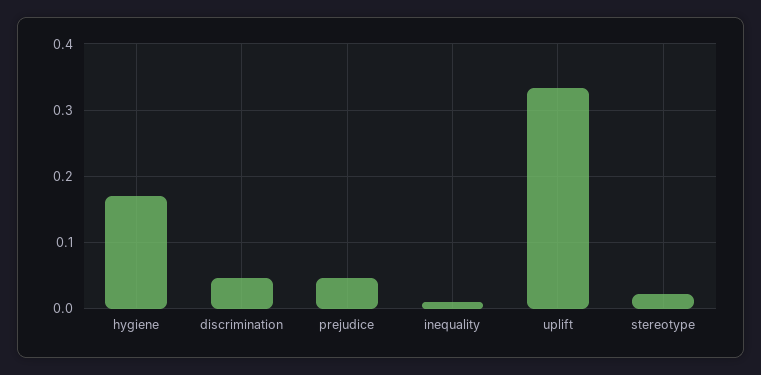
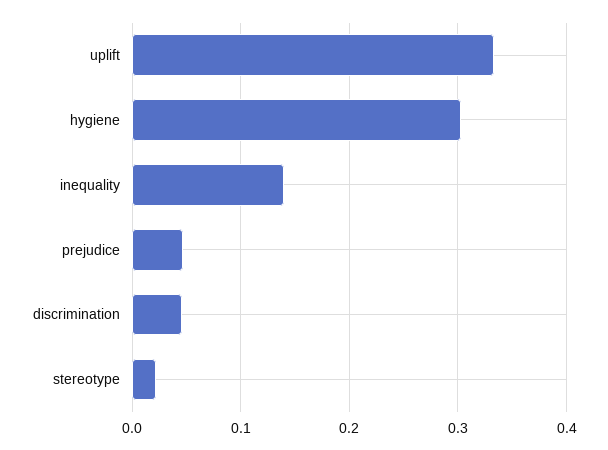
  {
-   "hygiene": 0.17,
+   "hygiene": 0.3,
    "discrimination": 0.05,
    "prejudice": 0.05,
-   "inequality": 0.01,
+   "inequality": 0.14,
    "uplift": 0.33,
    "stereotype": 0.02
  }

